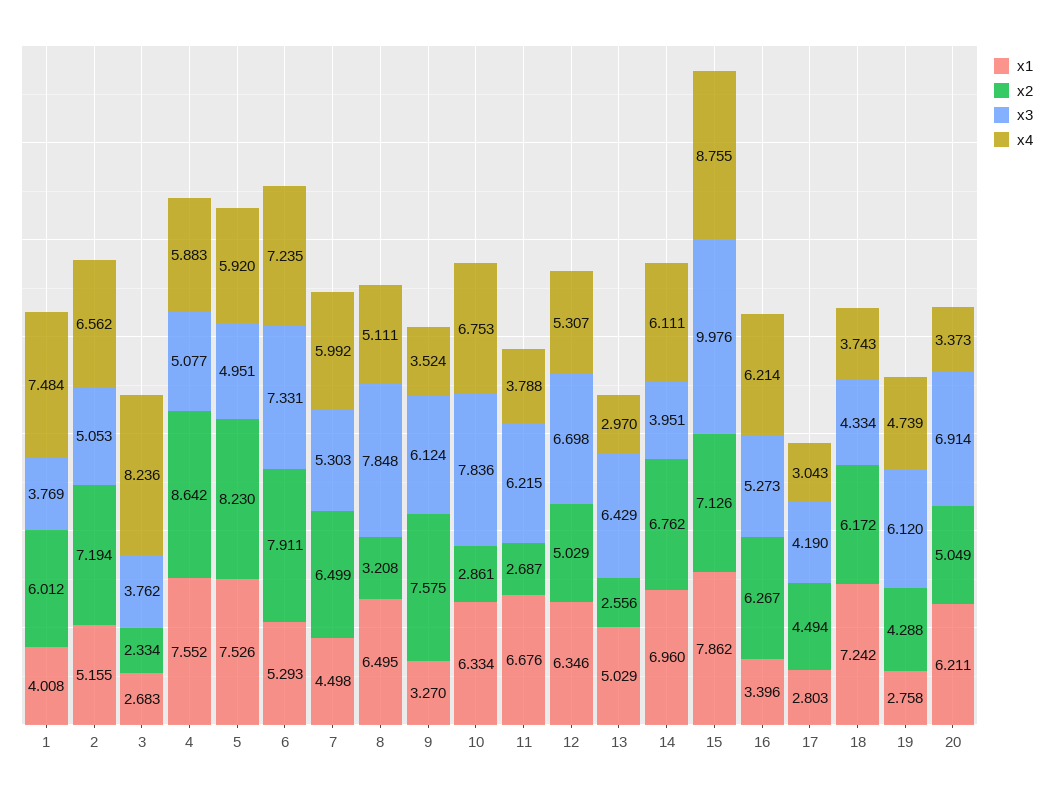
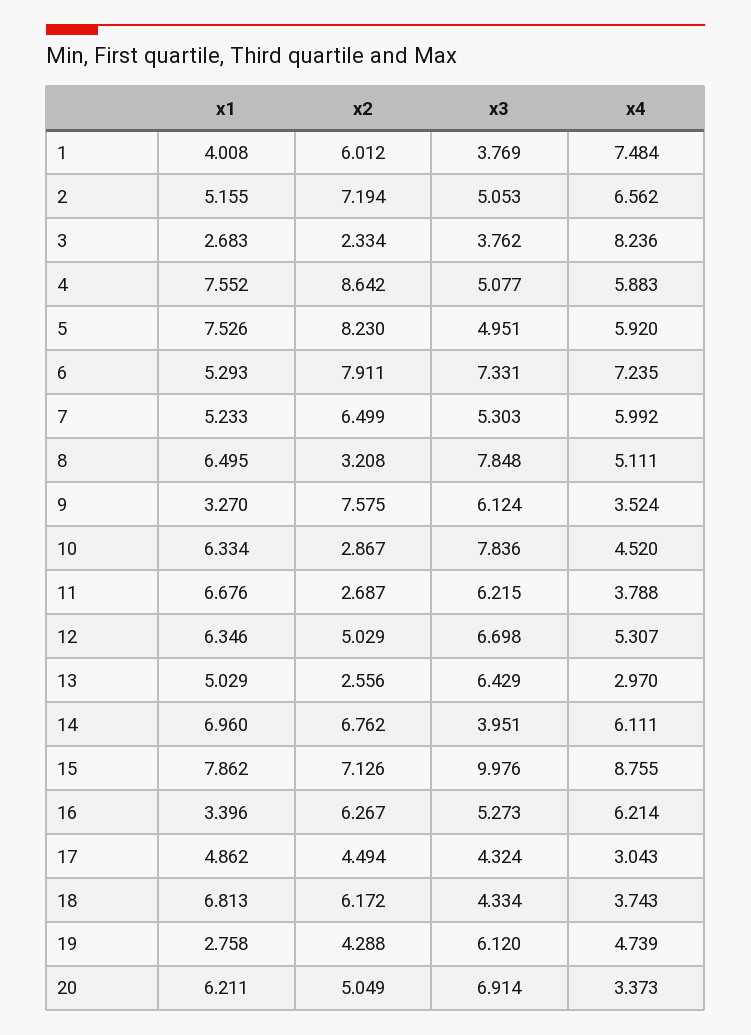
  {
    "x1": {
      "1": 4.008,
      "2": 5.155,
      "3": 2.683,
      "4": 7.552,
      "5": 7.526,
      "6": 5.293,
-     "7": 4.498,
+     "7": 5.233,
      "8": 6.495,
      "9": 3.27,
      "10": 6.334,
      "11": 6.676,
      "12": 6.346,
      "13": 5.029,
      "14": 6.96,
      "15": 7.862,
      "16": 3.396,
-     "17": 2.803,
+     "17": 4.862,
-     "18": 7.242,
+     "18": 6.813,
      "19": 2.758,
      "20": 6.211
    },
    "x2": {
      "1": 6.012,
      "2": 7.194,
      "3": 2.334,
      "4": 8.642,
      "5": 8.23,
      "6": 7.911,
      "7": 6.499,
      "8": 3.208,
      "9": 7.575,
-     "10": 2.861,
+     "10": 2.867,
      "11": 2.687,
      "12": 5.029,
      "13": 2.556,
      "14": 6.762,
      "15": 7.126,
      "16": 6.267,
      "17": 4.494,
      "18": 6.172,
      "19": 4.288,
      "20": 5.049
    },
    "x3": {
      "1": 3.769,
      "2": 5.053,
      "3": 3.762,
      "4": 5.077,
      "5": 4.951,
      "6": 7.331,
      "7": 5.303,
      "8": 7.848,
      "9": 6.124,
      "10": 7.836,
      "11": 6.215,
      "12": 6.698,
      "13": 6.429,
      "14": 3.951,
      "15": 9.976,
      "16": 5.273,
-     "17": 4.19,
+     "17": 4.324,
      "18": 4.334,
      "19": 6.12,
      "20": 6.914
    },
    "x4": {
      "1": 7.484,
      "2": 6.562,
      "3": 8.236,
      "4": 5.883,
      "5": 5.92,
      "6": 7.235,
      "7": 5.992,
      "8": 5.111,
      "9": 3.524,
-     "10": 6.753,
+     "10": 4.52,
      "11": 3.788,
      "12": 5.307,
      "13": 2.97,
      "14": 6.111,
      "15": 8.755,
      "16": 6.214,
      "17": 3.043,
      "18": 3.743,
      "19": 4.739,
      "20": 3.373
    }
  }

